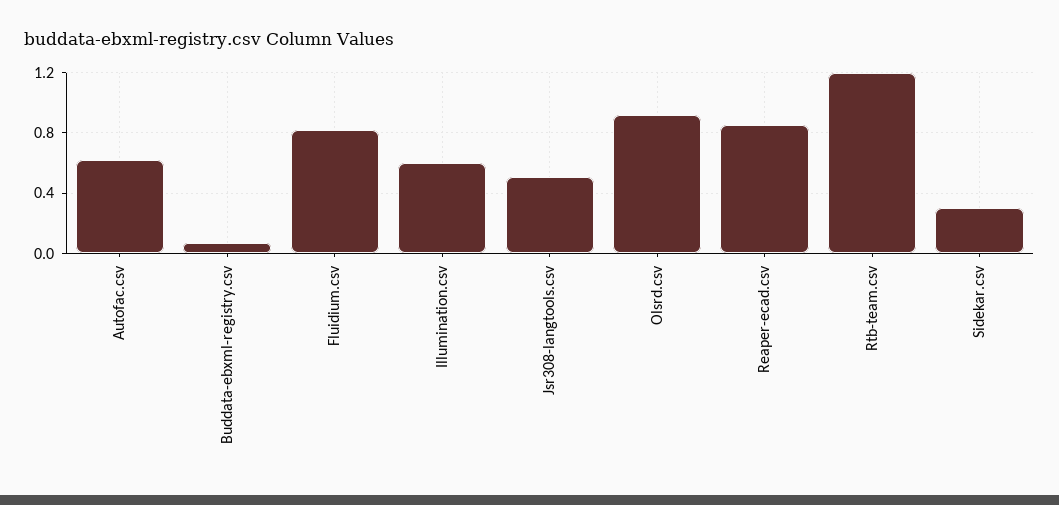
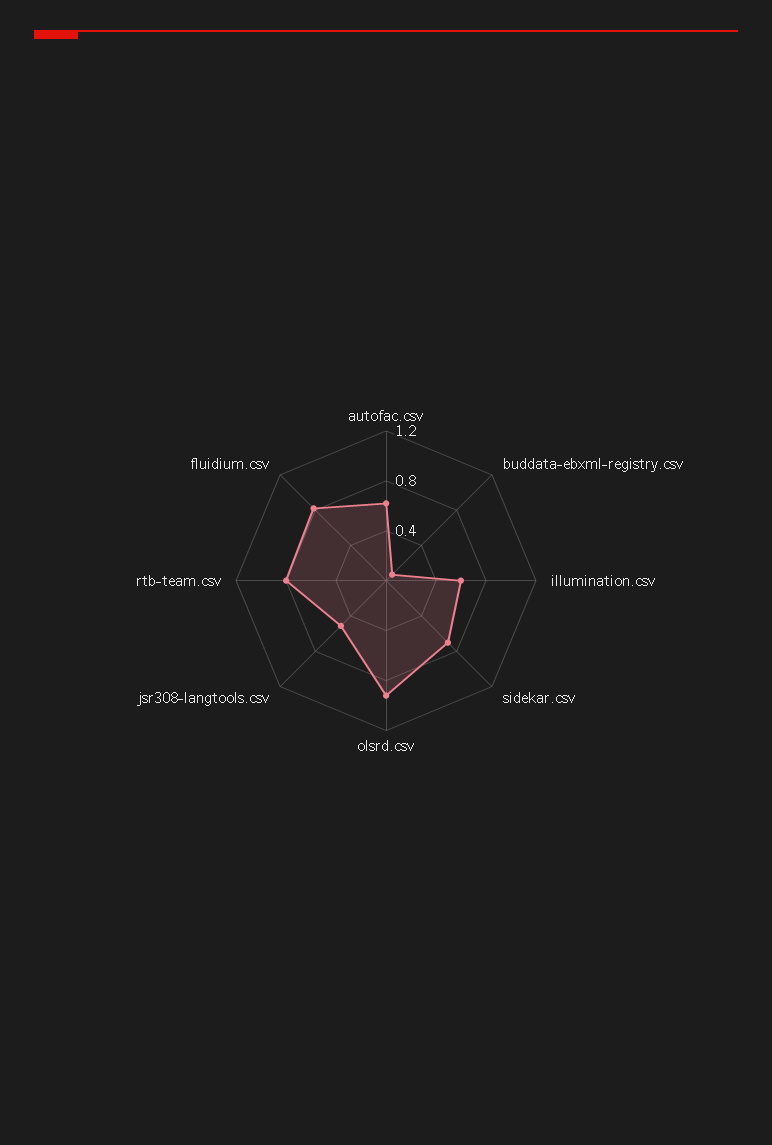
  {
    "Autofac.csv": 0.6,
    "Buddata-ebxml-registry.csv": 0.05,
    "Fluidium.csv": 0.8,
    "Illumination.csv": 0.6,
    "Jsr308-langtools.csv": 0.5,
    "Olsrd.csv": 0.9,
-   "Reaper-ecad.csv": 0.85,
-   "Rtb-team.csv": 1.2,
+   "Rtb-team.csv": 0.8,
-   "Sidekar.csv": 0.3
+   "Sidekar.csv": 0.7
  }

